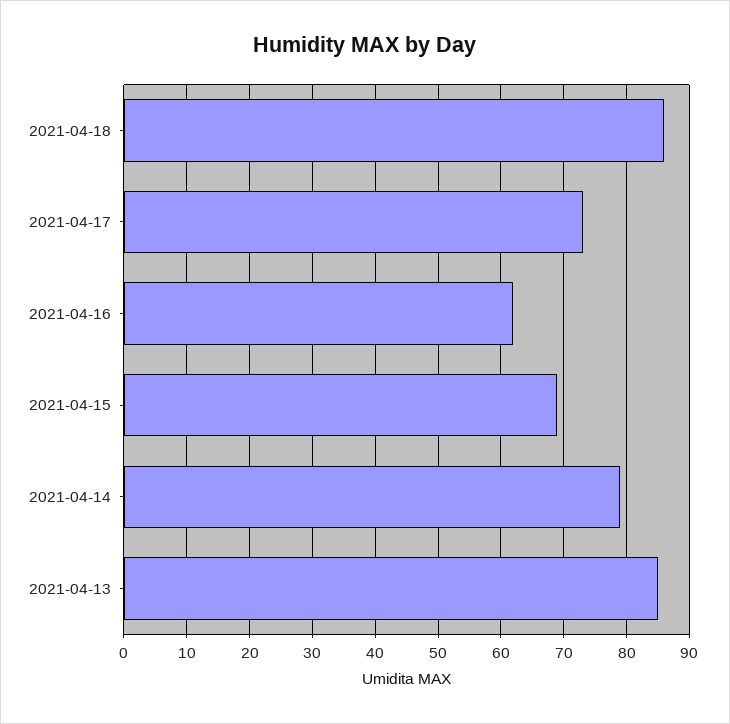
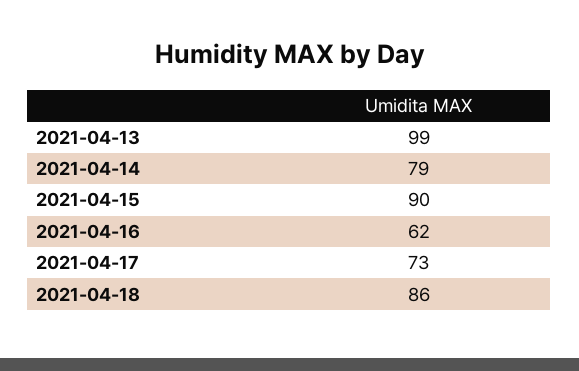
  {
    "2021-04-18": 86,
    "2021-04-17": 73,
    "2021-04-16": 62,
-   "2021-04-15": 69,
+   "2021-04-15": 90,
    "2021-04-14": 79,
-   "2021-04-13": 85
+   "2021-04-13": 99
  }

